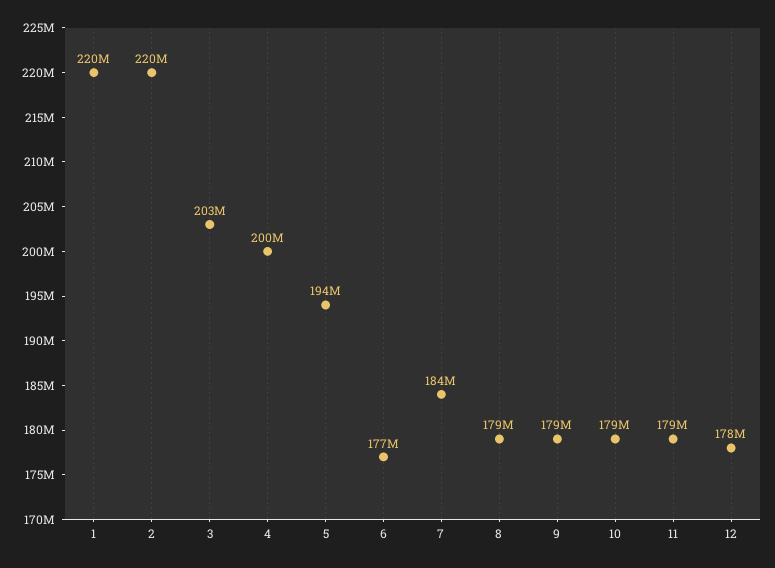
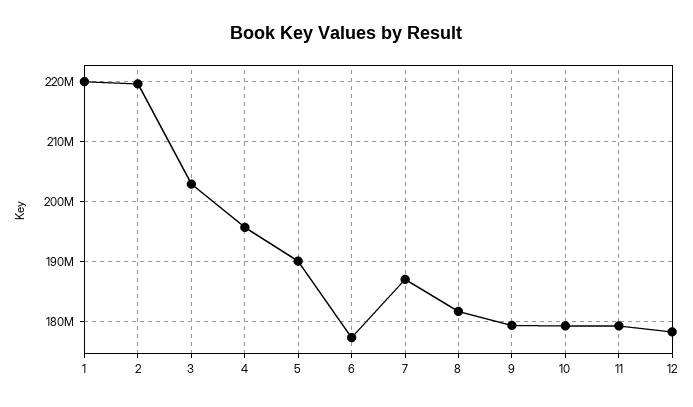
  {
    "1": 220000000,
    "2": 220000000,
    "3": 203000000,
-   "4": 200000000,
+   "4": 196000000,
-   "5": 194000000,
+   "5": 190000000,
    "6": 177000000,
-   "7": 184000000,
+   "7": 187000000,
-   "8": 179000000,
+   "8": 182000000,
    "9": 179000000,
    "10": 179000000,
    "11": 179000000,
    "12": 178000000
  }

